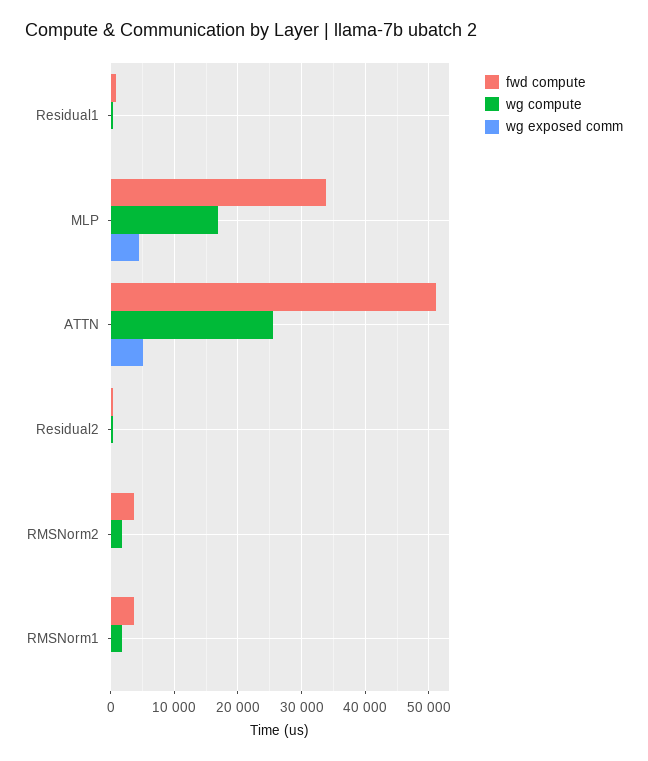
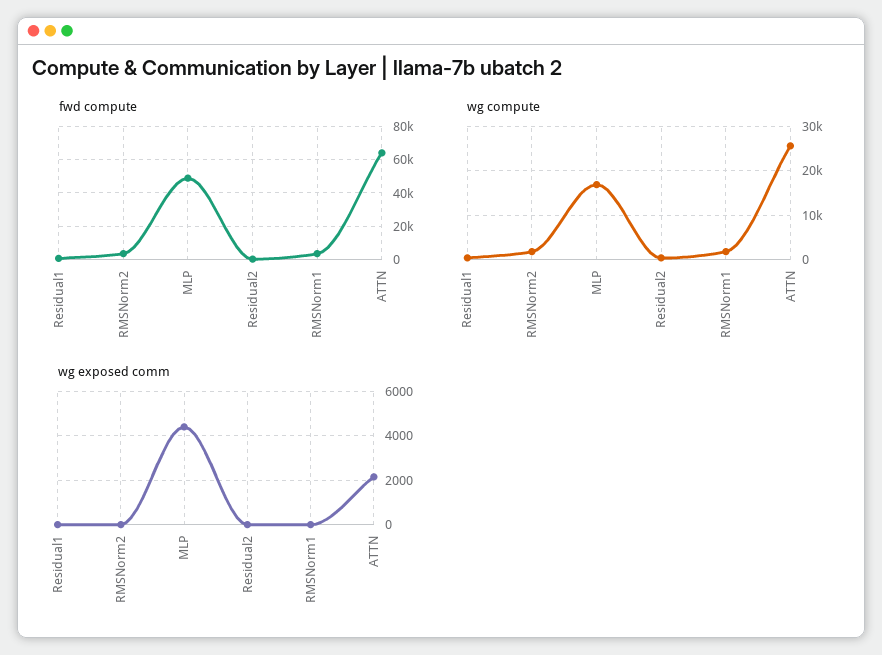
  {
    "fwd compute": {
      "Residual1": 1000,
-     "MLP": 34000,
+     "MLP": 50000,
-     "ATTN": 51000,
+     "ATTN": 65000,
      "Residual2": 0,
      "RMSNorm2": 4000,
      "RMSNorm1": 4000
    },
    "wg compute": {
      "Residual1": 0,
      "MLP": 17000,
      "ATTN": 26000,
      "Residual2": 0,
      "RMSNorm2": 2000,
      "RMSNorm1": 2000
    },
    "wg exposed comm": {
      "Residual1": 0,
      "MLP": 4500,
-     "ATTN": 5000,
+     "ATTN": 2000,
      "Residual2": 0,
      "RMSNorm2": 0,
      "RMSNorm1": 0
    }
  }

